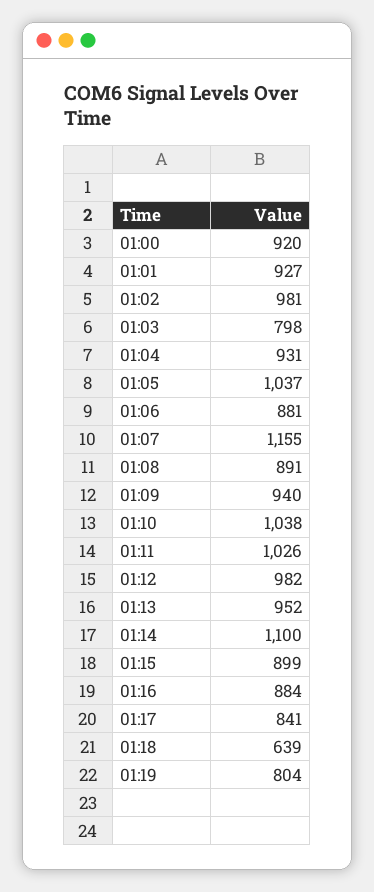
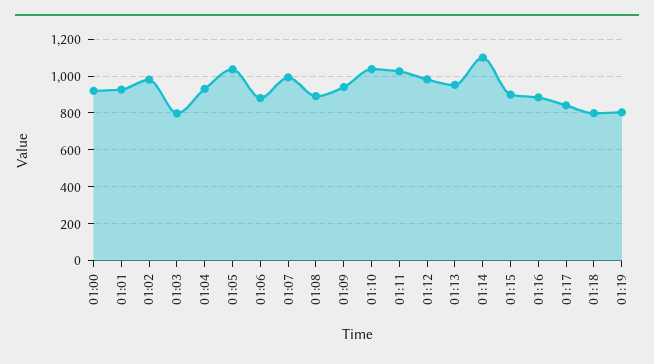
  {
    "01:00": 920,
    "01:01": 927,
    "01:02": 981,
    "01:03": 798,
    "01:04": 931,
    "01:05": 1037,
    "01:06": 881,
-   "01:07": 1155,
+   "01:07": 1000,
    "01:08": 891,
    "01:09": 940,
    "01:10": 1038,
    "01:11": 1026,
    "01:12": 982,
    "01:13": 952,
    "01:14": 1100,
    "01:15": 899,
    "01:16": 884,
    "01:17": 841,
-   "01:18": 639,
+   "01:18": 800,
    "01:19": 804
  }

